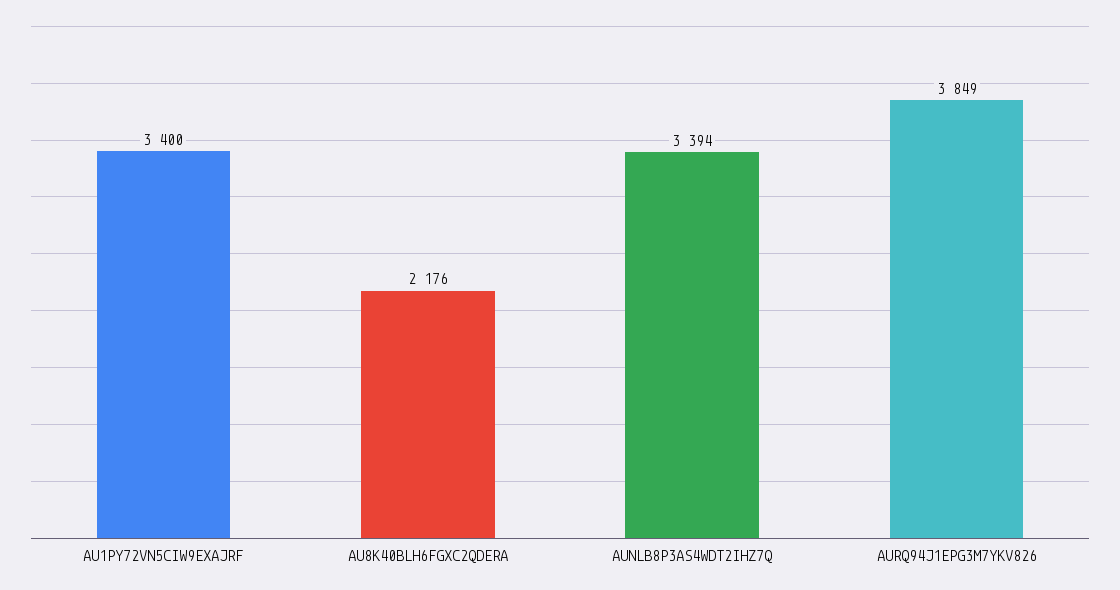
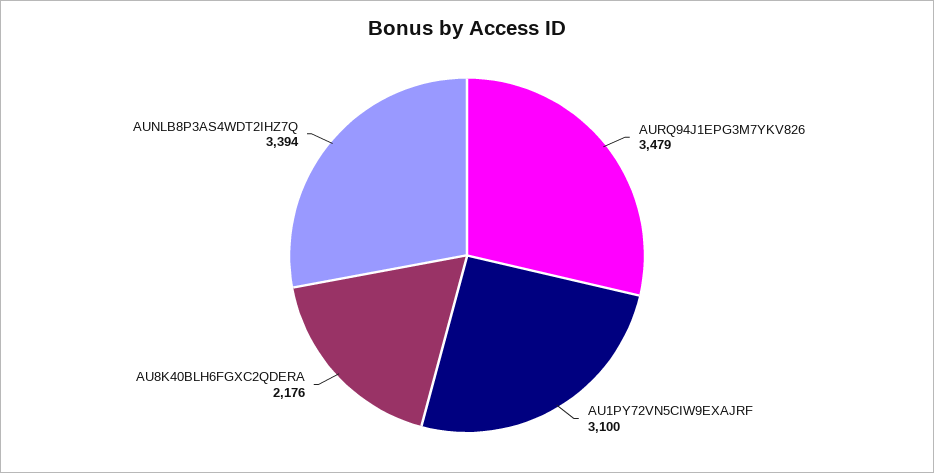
  {
-   "AU1PY72VN5CIW9EXAJRF": 3400,
+   "AU1PY72VN5CIW9EXAJRF": 3100,
    "AU8K40BLH6FGXC2QDERA": 2176,
    "AUNLB8P3AS4WDT2IHZ7Q": 3394,
-   "AURQ94J1EPG3M7YKV826": 3849
+   "AURQ94J1EPG3M7YKV826": 3479
  }

